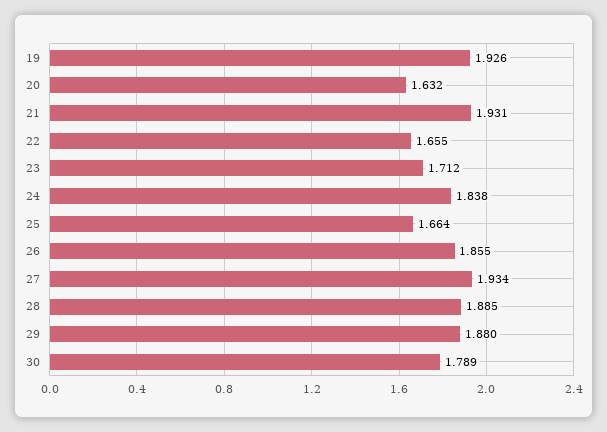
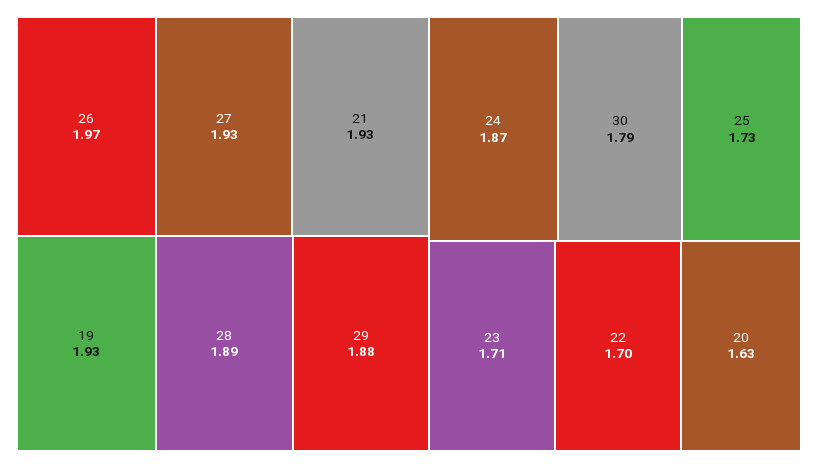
  {
    "19": 1.926,
    "20": 1.632,
    "21": 1.931,
-   "22": 1.655,
+   "22": 1.7,
    "23": 1.712,
-   "24": 1.838,
+   "24": 1.87,
-   "25": 1.664,
+   "25": 1.73,
-   "26": 1.855,
+   "26": 1.97,
    "27": 1.934,
    "28": 1.885,
    "29": 1.88,
    "30": 1.789
  }

